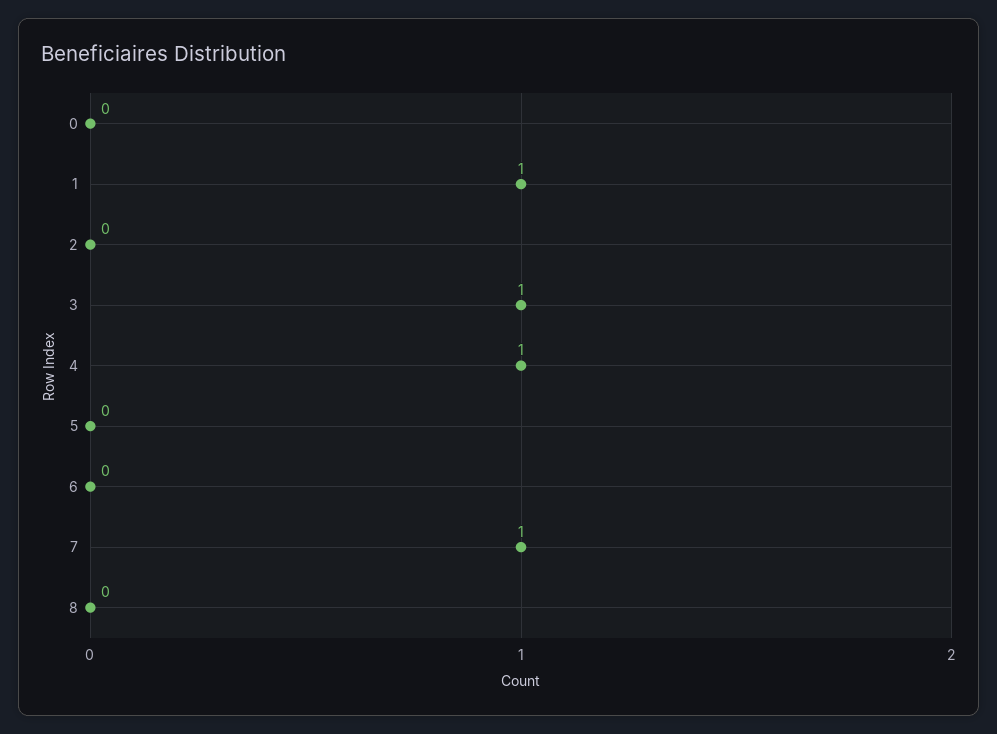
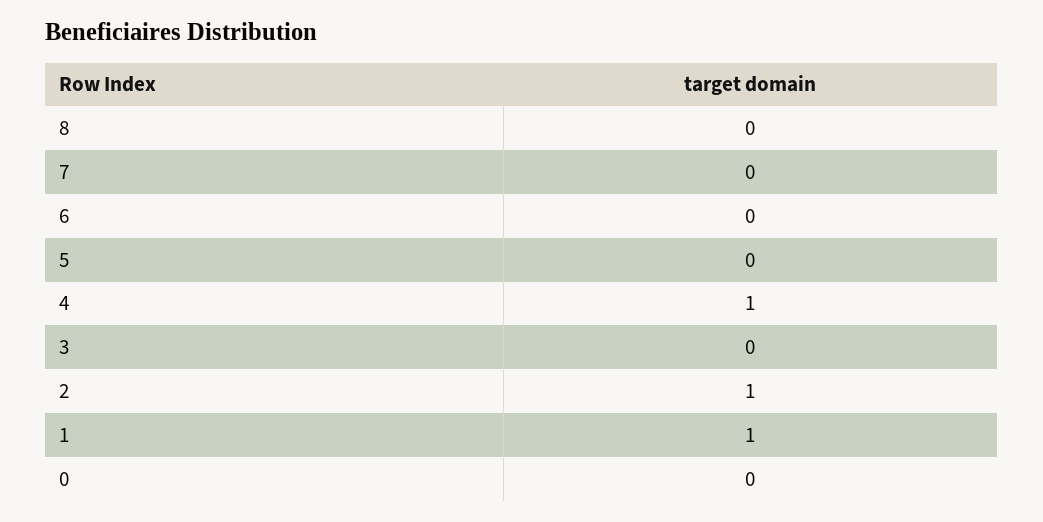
  {
    "0": 0,
    "1": 1,
-   "2": 0,
+   "2": 1,
-   "3": 1,
+   "3": 0,
    "4": 1,
    "5": 0,
    "6": 0,
-   "7": 1,
+   "7": 0,
    "8": 0
  }

